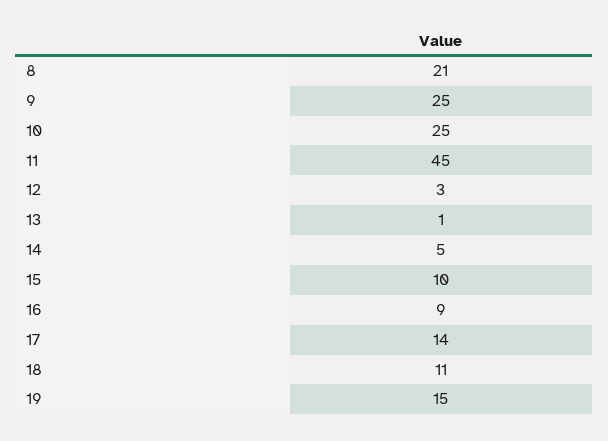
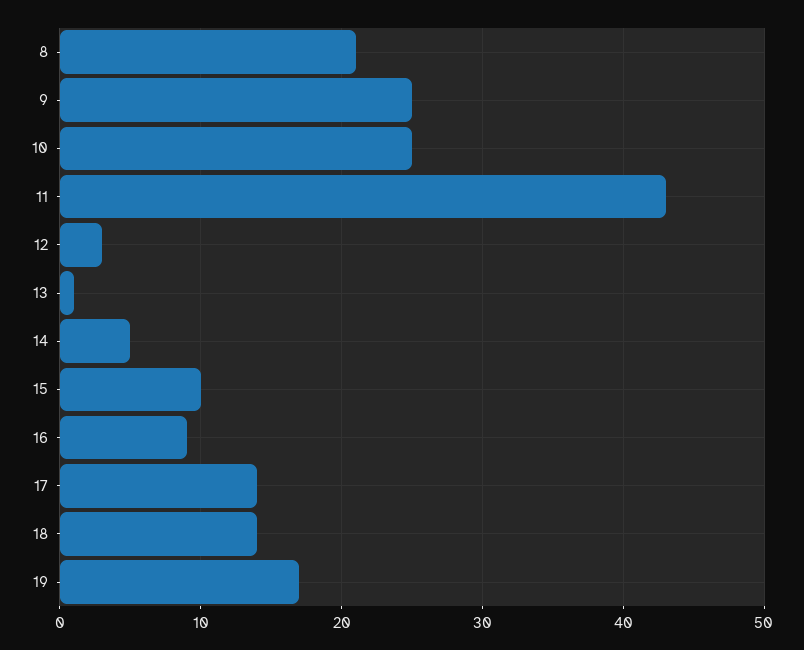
  {
    "8": 21,
    "9": 25,
    "10": 25,
-   "11": 45,
+   "11": 43,
    "12": 3,
    "13": 1,
    "14": 5,
    "15": 10,
    "16": 9,
    "17": 14,
-   "18": 11,
+   "18": 14,
-   "19": 15
+   "19": 17
  }

